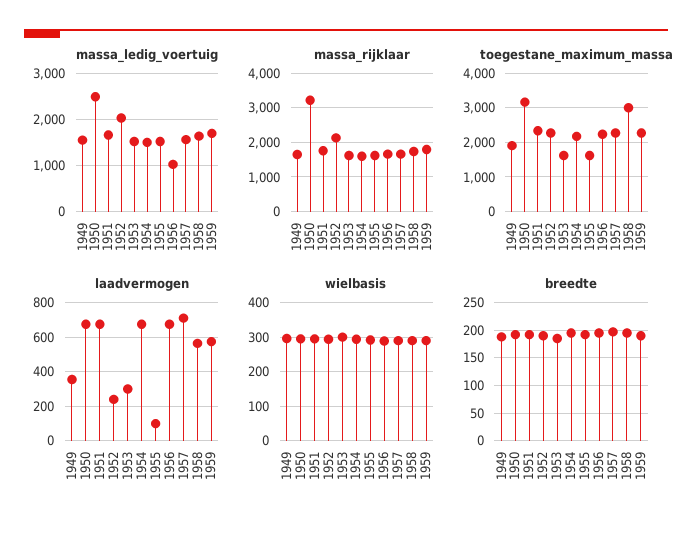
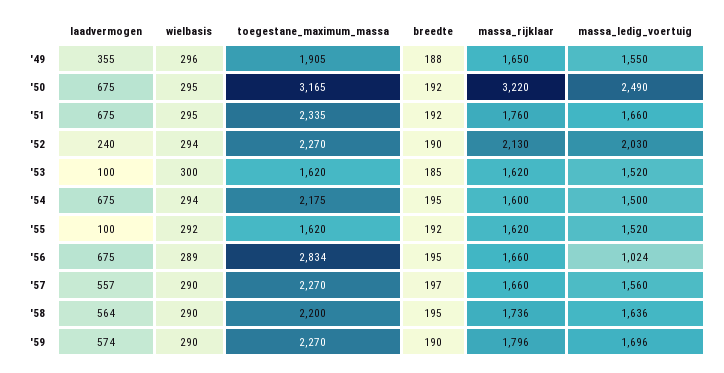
  {
    "massa_ledig_voertuig": {
      "1949": 1550,
      "1950": 2490,
      "1951": 1660,
      "1952": 2030,
      "1953": 1520,
      "1954": 1500,
      "1955": 1520,
      "1956": 1024,
      "1957": 1560,
      "1958": 1636,
      "1959": 1696
    },
    "massa_rijklaar": {
      "1949": 1650,
      "1950": 3220,
      "1951": 1760,
      "1952": 2130,
      "1953": 1620,
      "1954": 1600,
      "1955": 1620,
      "1956": 1660,
      "1957": 1660,
      "1958": 1736,
      "1959": 1796
    },
    "toegestane_maximum_massa": {
      "1949": 1905,
      "1950": 3165,
      "1951": 2335,
      "1952": 2270,
      "1953": 1620,
      "1954": 2175,
      "1955": 1620,
-     "1956": 2200,
+     "1956": 2834,
      "1957": 2270,
-     "1958": 3000,
+     "1958": 2200,
      "1959": 2270
    },
    "laadvermogen": {
      "1949": 355,
      "1950": 675,
      "1951": 675,
      "1952": 240,
-     "1953": 300,
+     "1953": 100,
      "1954": 675,
      "1955": 100,
      "1956": 675,
-     "1957": 700,
+     "1957": 557,
      "1958": 564,
      "1959": 574
    },
    "wielbasis": {
      "1949": 296,
      "1950": 295,
      "1951": 295,
      "1952": 294,
      "1953": 300,
      "1954": 294,
      "1955": 292,
      "1956": 289,
      "1957": 290,
      "1958": 290,
      "1959": 290
    },
    "breedte": {
      "1949": 188,
      "1950": 192,
      "1951": 192,
      "1952": 190,
      "1953": 185,
      "1954": 195,
      "1955": 192,
      "1956": 195,
      "1957": 197,
      "1958": 195,
      "1959": 190
    }
  }

